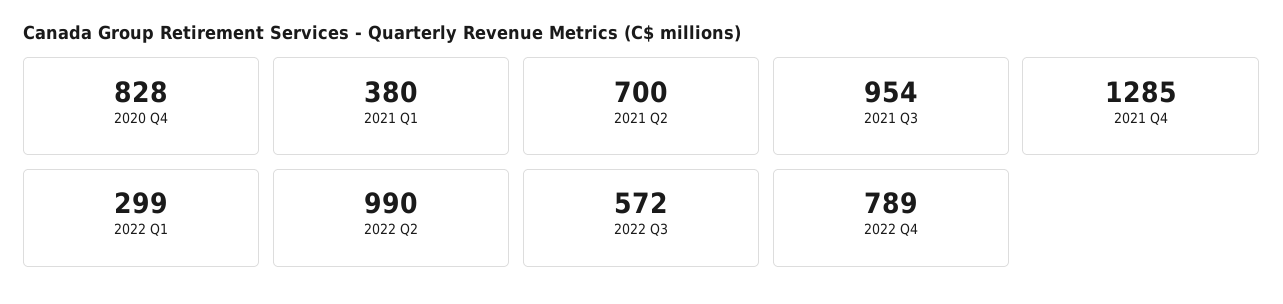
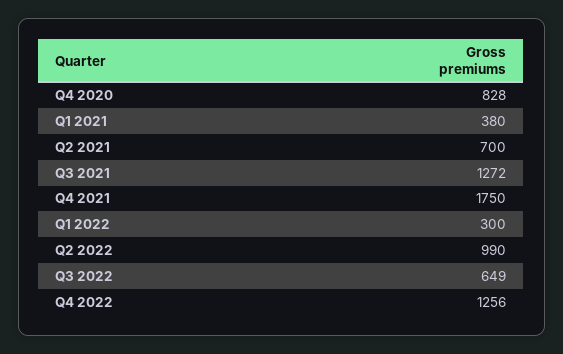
  {
    "2020 Q4": 828,
    "2021 Q1": 380,
    "2021 Q2": 700,
-   "2021 Q3": 954,
+   "2021 Q3": 1272,
-   "2021 Q4": 1285,
+   "2021 Q4": 1750,
-   "2022 Q1": 299,
+   "2022 Q1": 300,
    "2022 Q2": 990,
-   "2022 Q3": 572,
+   "2022 Q3": 649,
-   "2022 Q4": 789
+   "2022 Q4": 1256
  }

